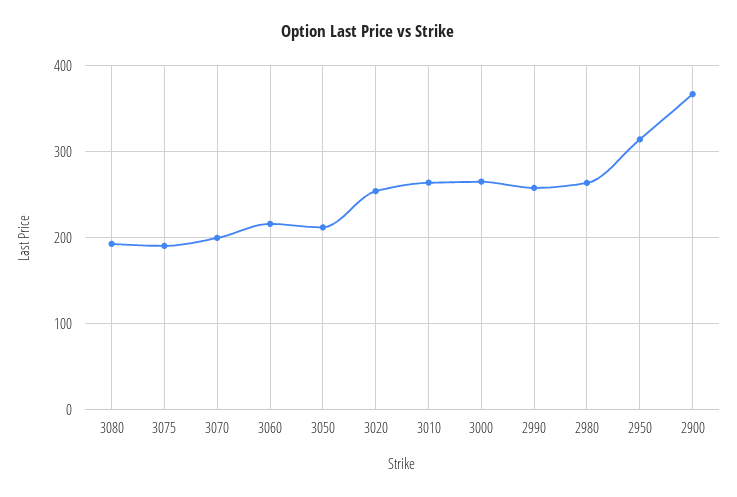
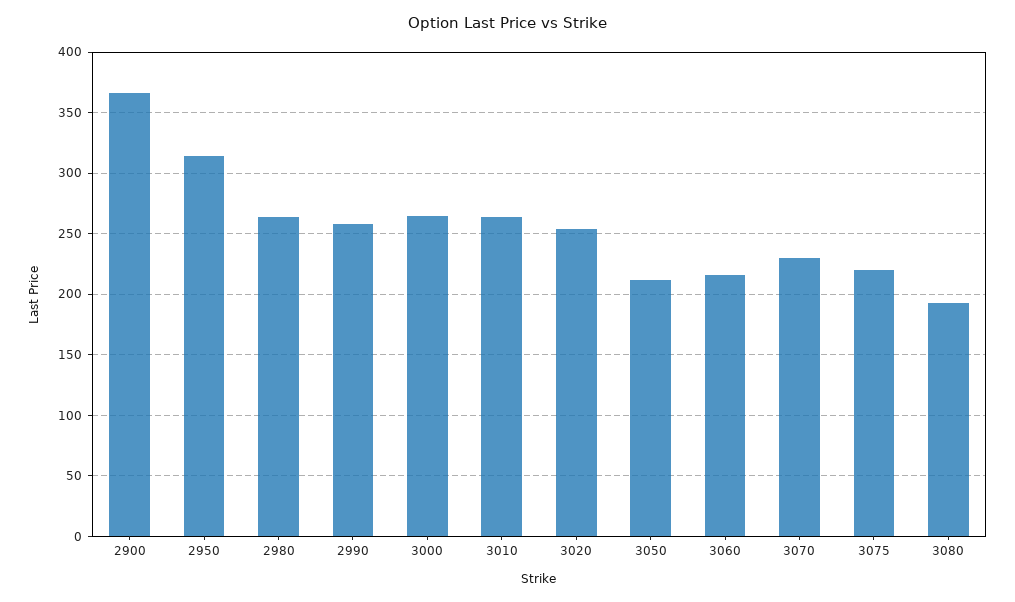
  {
    "3080": 195,
-   "3075": 190,
+   "3075": 220,
-   "3070": 200,
+   "3070": 230,
    "3060": 215,
    "3050": 210,
    "3020": 255,
    "3010": 265,
    "3000": 265,
    "2990": 260,
    "2980": 265,
    "2950": 315,
    "2900": 365
  }

